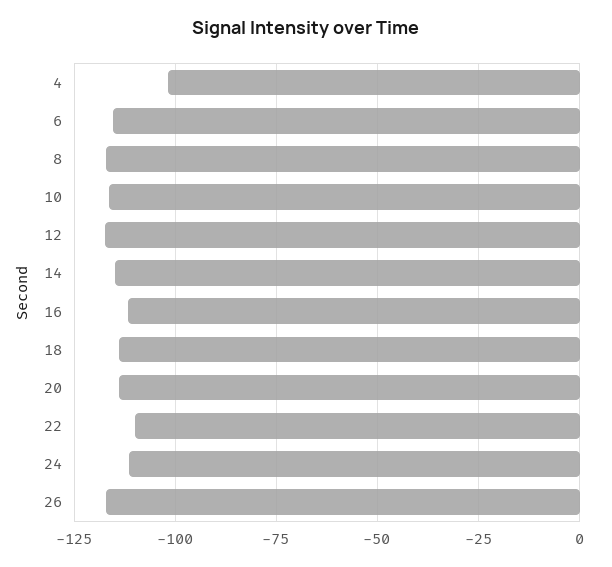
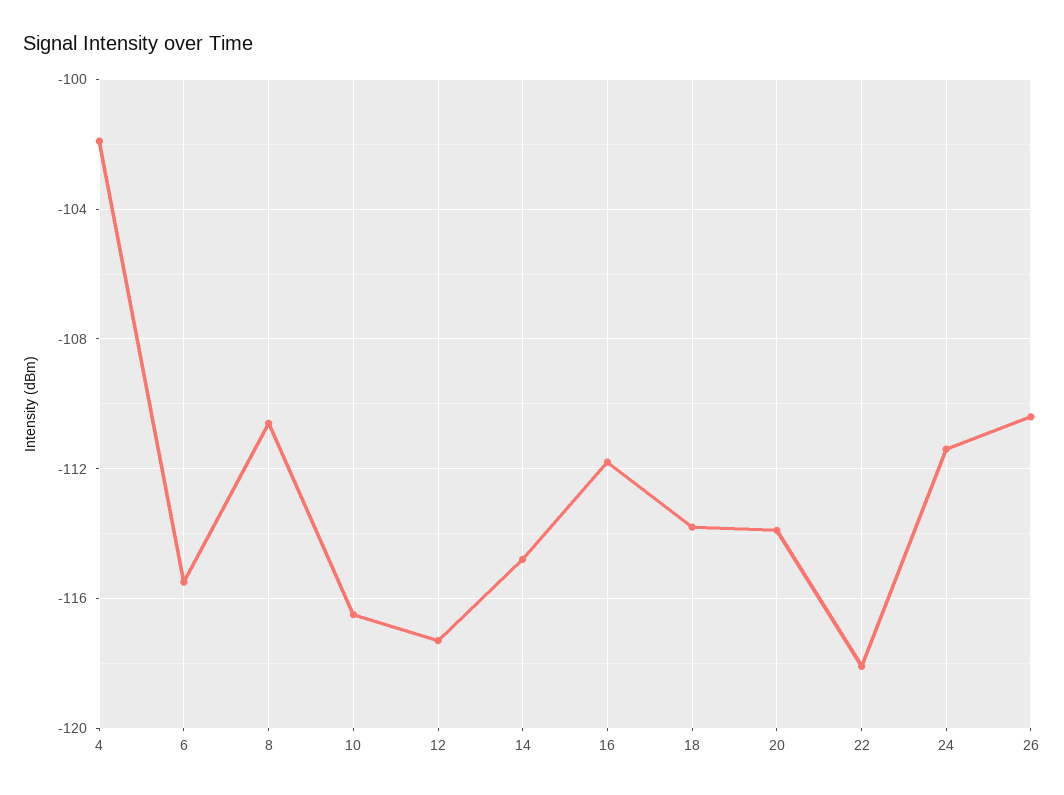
  {
    "4": -102,
    "6": -115.5,
-   "8": -117.5,
+   "8": -110.5,
    "10": -116.5,
    "12": -117.5,
    "14": -115,
    "16": -112,
    "18": -114,
    "20": -114,
-   "22": -110,
+   "22": -118,
    "24": -111.5,
-   "26": -117.5
+   "26": -110.5
  }

